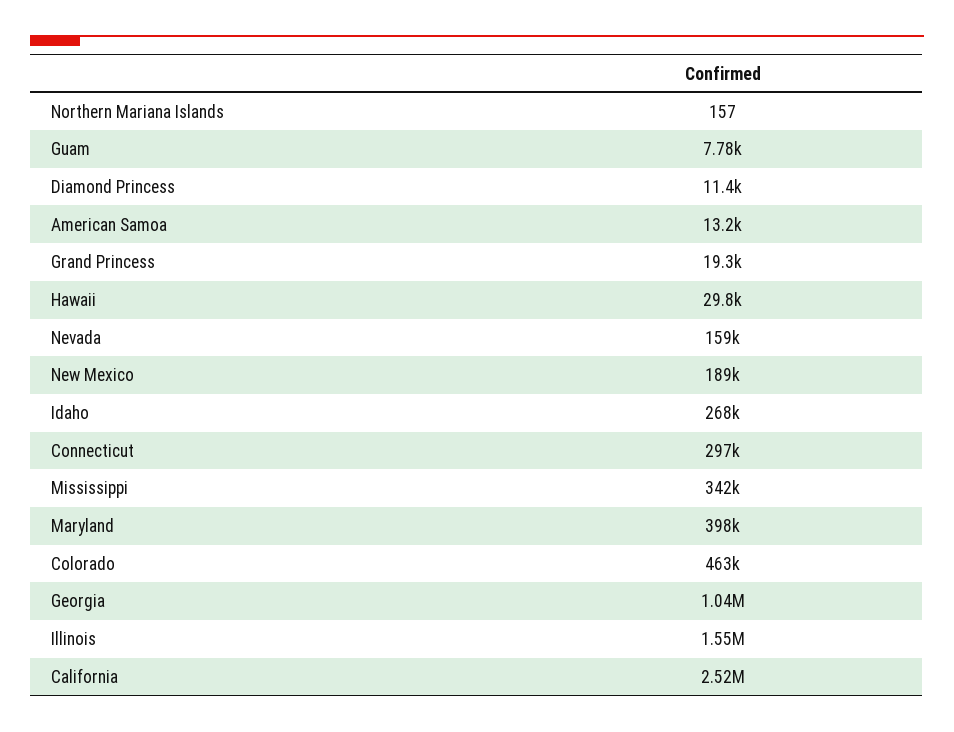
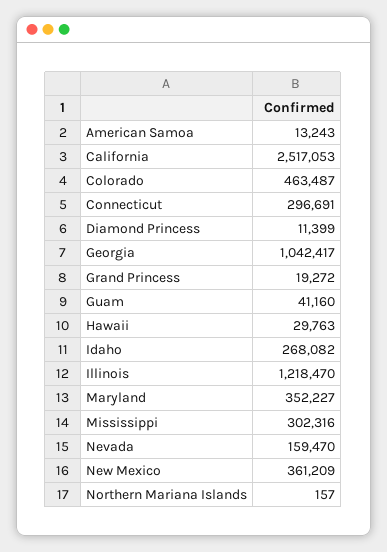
  {
    "Northern Mariana Islands": 157,
-   "Guam": 7780,
+   "Guam": 41160,
    "Diamond Princess": 11399,
    "American Samoa": 13243,
    "Grand Princess": 19272,
    "Hawaii": 29763,
    "Nevada": 159470,
-   "New Mexico": 189000,
+   "New Mexico": 361209,
    "Idaho": 268082,
    "Connecticut": 296691,
-   "Mississippi": 342000,
+   "Mississippi": 302316,
-   "Maryland": 398000,
+   "Maryland": 352227,
    "Colorado": 463487,
    "Georgia": 1042417,
-   "Illinois": 1550000,
+   "Illinois": 1218470,
    "California": 2517053
  }

